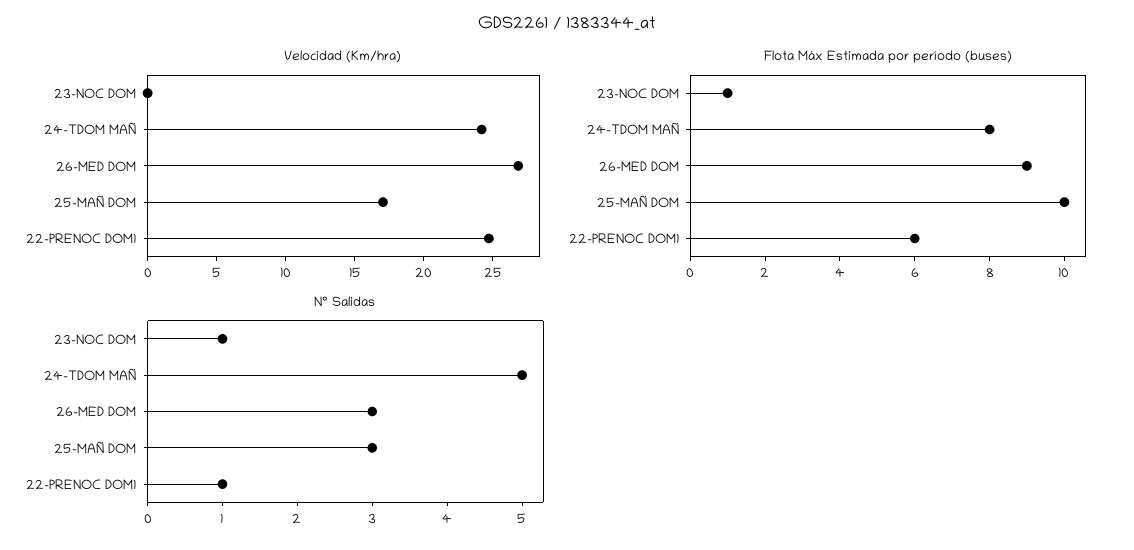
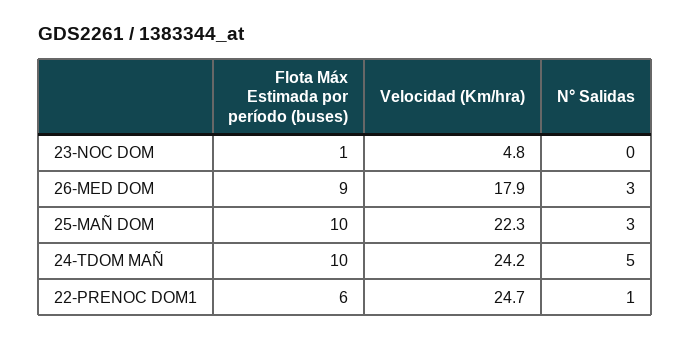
  {
    "Velocidad (Km/hra)": {
-     "23-NOC DOM": 0,
+     "23-NOC DOM": 4.8,
      "24-TDOM MAÑ": 24.2,
-     "26-MED DOM": 27,
+     "26-MED DOM": 17.9,
-     "25-MAÑ DOM": 17,
+     "25-MAÑ DOM": 22.3,
      "22-PRENOC DOM1": 24.7
    },
    "Flota Máx Estimada por período (buses)": {
      "23-NOC DOM": 1,
-     "24-TDOM MAÑ": 8,
+     "24-TDOM MAÑ": 10,
      "26-MED DOM": 9,
      "25-MAÑ DOM": 10,
      "22-PRENOC DOM1": 6
    },
    "N° Salidas": {
-     "23-NOC DOM": 1,
+     "23-NOC DOM": 0,
      "24-TDOM MAÑ": 5,
      "26-MED DOM": 3,
      "25-MAÑ DOM": 3,
      "22-PRENOC DOM1": 1
    }
  }

